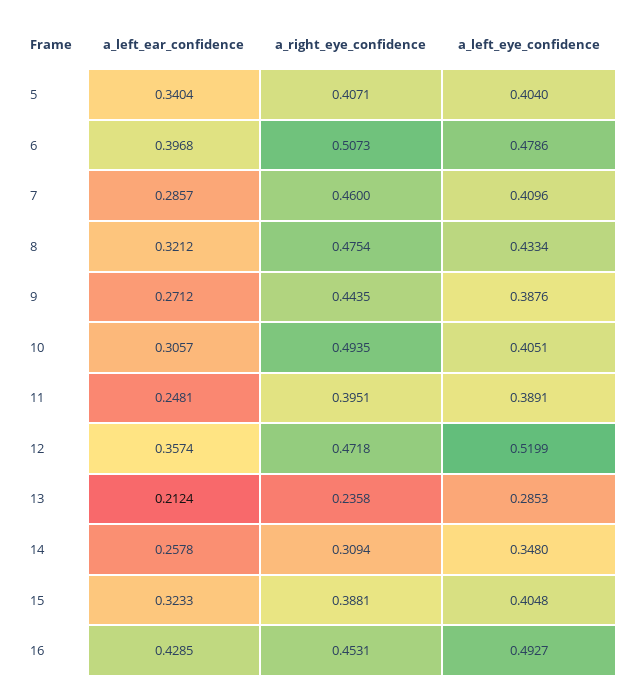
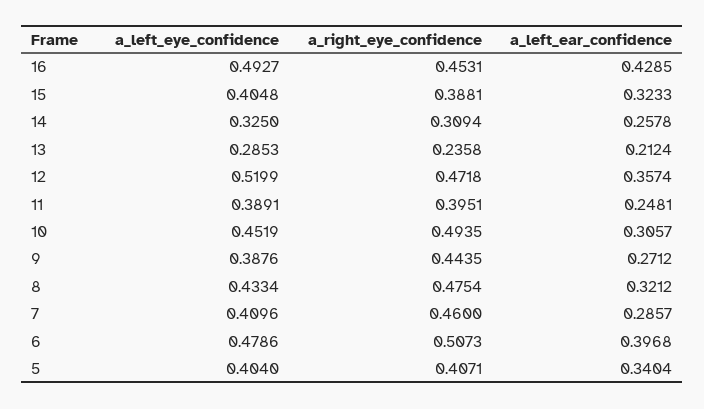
  {
    "a_left_ear_confidence": {
      "5": 0.3404,
      "6": 0.3968,
      "7": 0.2857,
      "8": 0.3212,
      "9": 0.2712,
      "10": 0.3057,
      "11": 0.2481,
      "12": 0.3574,
      "13": 0.2124,
      "14": 0.2578,
      "15": 0.3233,
      "16": 0.4285
    },
    "a_right_eye_confidence": {
      "5": 0.4071,
      "6": 0.5073,
      "7": 0.46,
      "8": 0.4754,
      "9": 0.4435,
      "10": 0.4935,
      "11": 0.3951,
      "12": 0.4718,
      "13": 0.2358,
      "14": 0.3094,
      "15": 0.3881,
      "16": 0.4531
    },
    "a_left_eye_confidence": {
      "5": 0.404,
      "6": 0.4786,
      "7": 0.4096,
      "8": 0.4334,
      "9": 0.3876,
-     "10": 0.4051,
+     "10": 0.4519,
      "11": 0.3891,
      "12": 0.5199,
      "13": 0.2853,
-     "14": 0.348,
+     "14": 0.325,
      "15": 0.4048,
      "16": 0.4927
    }
  }

